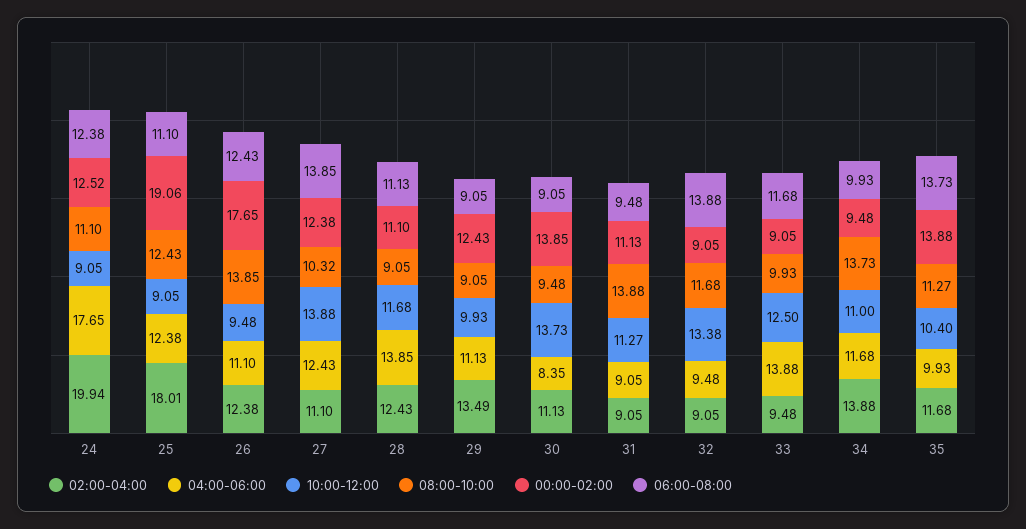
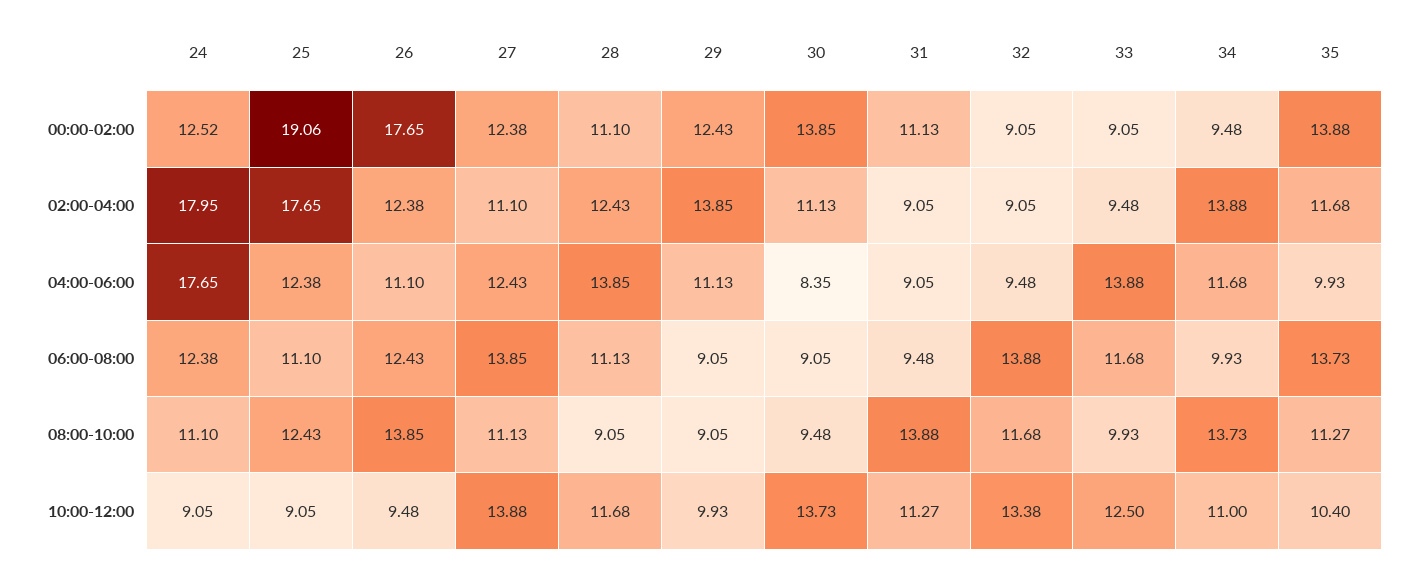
  {
    "02:00-04:00": {
-     "24": 19.94,
+     "24": 17.95,
-     "25": 18.01,
+     "25": 17.65,
      "26": 12.38,
      "27": 11.1,
      "28": 12.43,
-     "29": 13.49,
+     "29": 13.85,
      "30": 11.13,
      "31": 9.05,
      "32": 9.05,
      "33": 9.48,
      "34": 13.88,
      "35": 11.68
    },
    "04:00-06:00": {
      "24": 17.65,
      "25": 12.38,
      "26": 11.1,
      "27": 12.43,
      "28": 13.85,
      "29": 11.13,
      "30": 8.35,
      "31": 9.05,
      "32": 9.48,
      "33": 13.88,
      "34": 11.68,
      "35": 9.93
    },
    "10:00-12:00": {
      "24": 9.05,
      "25": 9.05,
      "26": 9.48,
      "27": 13.88,
      "28": 11.68,
      "29": 9.93,
      "30": 13.73,
      "31": 11.27,
      "32": 13.38,
      "33": 12.5,
      "34": 11,
      "35": 10.4
    },
    "08:00-10:00": {
      "24": 11.1,
      "25": 12.43,
      "26": 13.85,
-     "27": 10.32,
+     "27": 11.13,
      "28": 9.05,
      "29": 9.05,
      "30": 9.48,
      "31": 13.88,
      "32": 11.68,
      "33": 9.93,
      "34": 13.73,
      "35": 11.27
    },
    "00:00-02:00": {
      "24": 12.52,
      "25": 19.06,
      "26": 17.65,
      "27": 12.38,
      "28": 11.1,
      "29": 12.43,
      "30": 13.85,
      "31": 11.13,
      "32": 9.05,
      "33": 9.05,
      "34": 9.48,
      "35": 13.88
    },
    "06:00-08:00": {
      "24": 12.38,
      "25": 11.1,
      "26": 12.43,
      "27": 13.85,
      "28": 11.13,
      "29": 9.05,
      "30": 9.05,
      "31": 9.48,
      "32": 13.88,
      "33": 11.68,
      "34": 9.93,
      "35": 13.73
    }
  }

